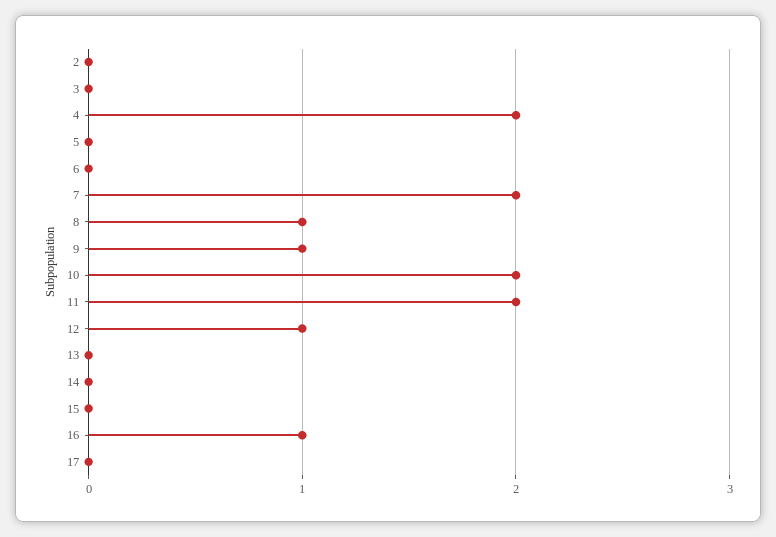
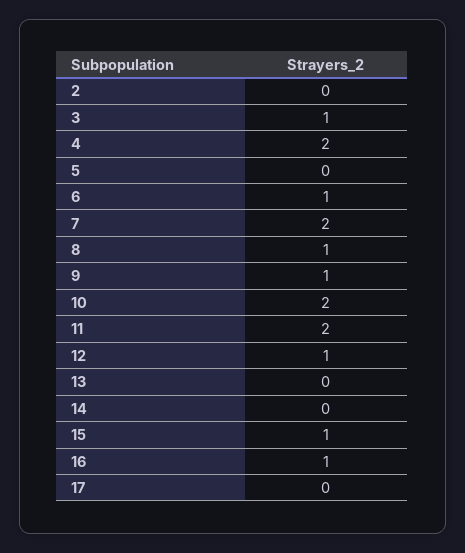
  {
    "2": 0,
-   "3": 0,
+   "3": 1,
    "4": 2,
    "5": 0,
-   "6": 0,
+   "6": 1,
    "7": 2,
    "8": 1,
    "9": 1,
    "10": 2,
    "11": 2,
    "12": 1,
    "13": 0,
    "14": 0,
-   "15": 0,
+   "15": 1,
    "16": 1,
    "17": 0
  }

